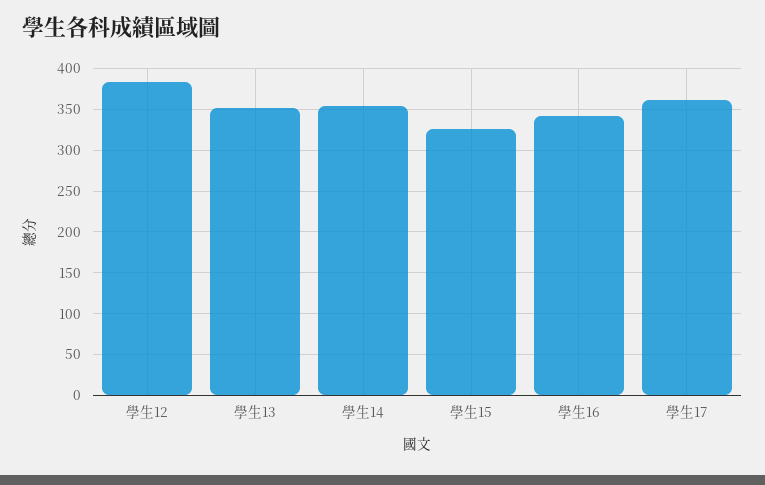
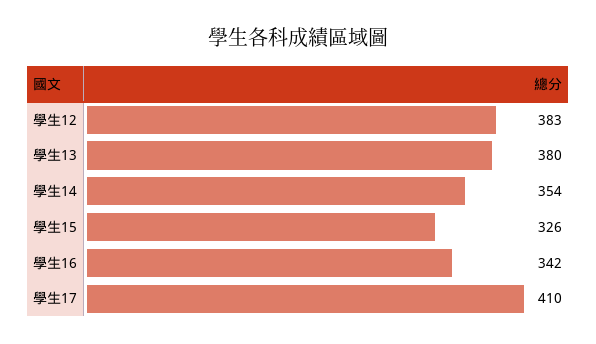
  {
    "學生12": 383,
-   "學生13": 350,
+   "學生13": 380,
    "學生14": 354,
    "學生15": 326,
    "學生16": 342,
-   "學生17": 360
+   "學生17": 410
  }

